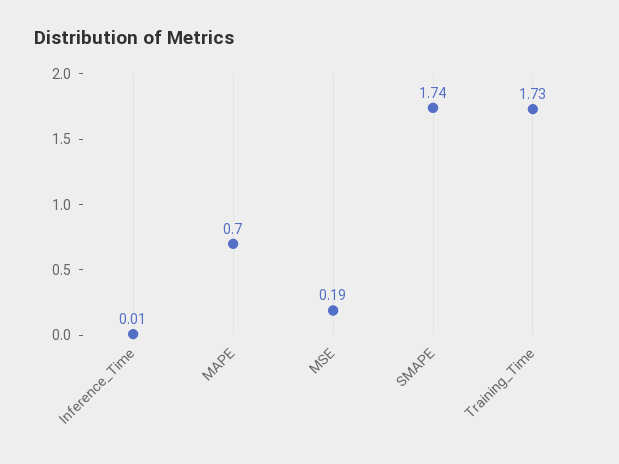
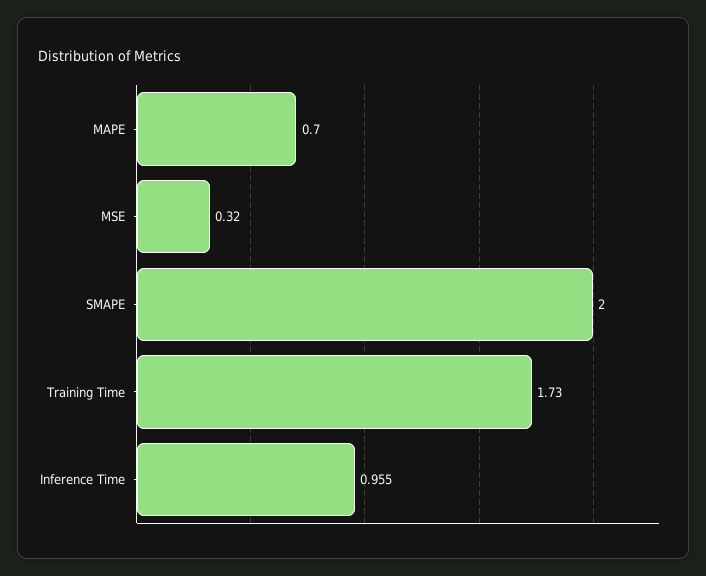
  {
-   "Inference_Time": 0.01,
+   "Inference_Time": 0.955,
    "MAPE": 0.7,
-   "MSE": 0.19,
+   "MSE": 0.32,
-   "SMAPE": 1.74,
+   "SMAPE": 2,
    "Training_Time": 1.73
  }

